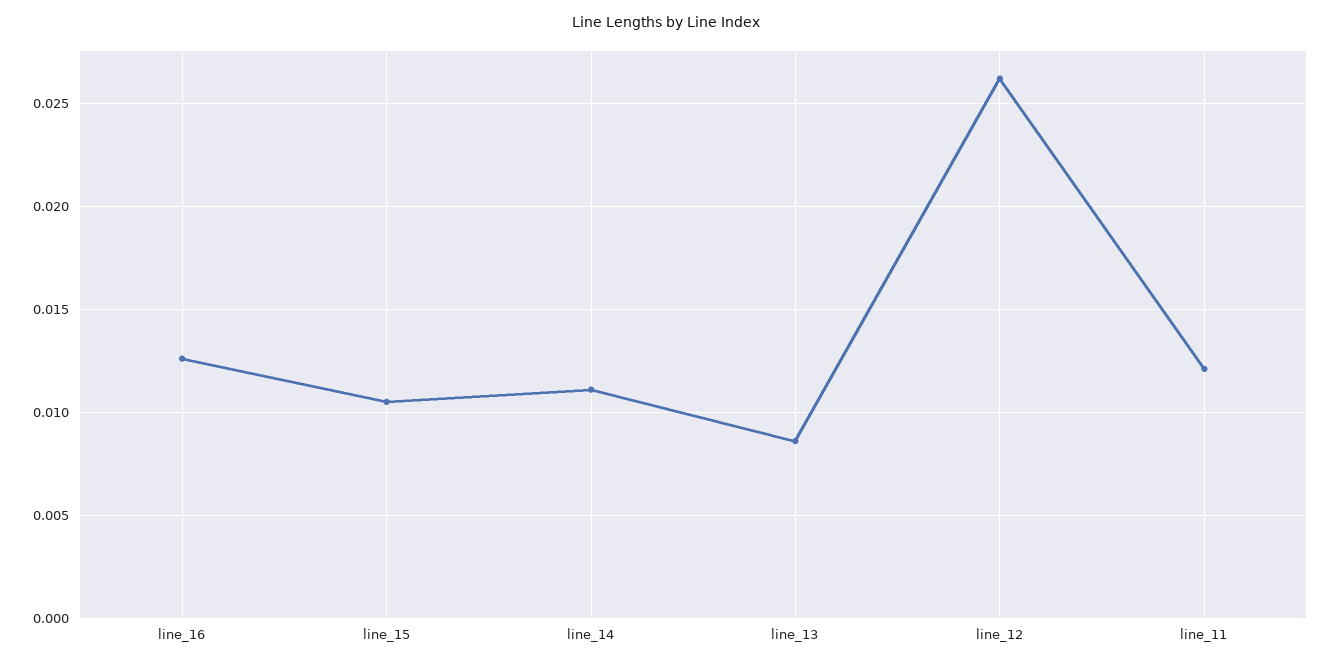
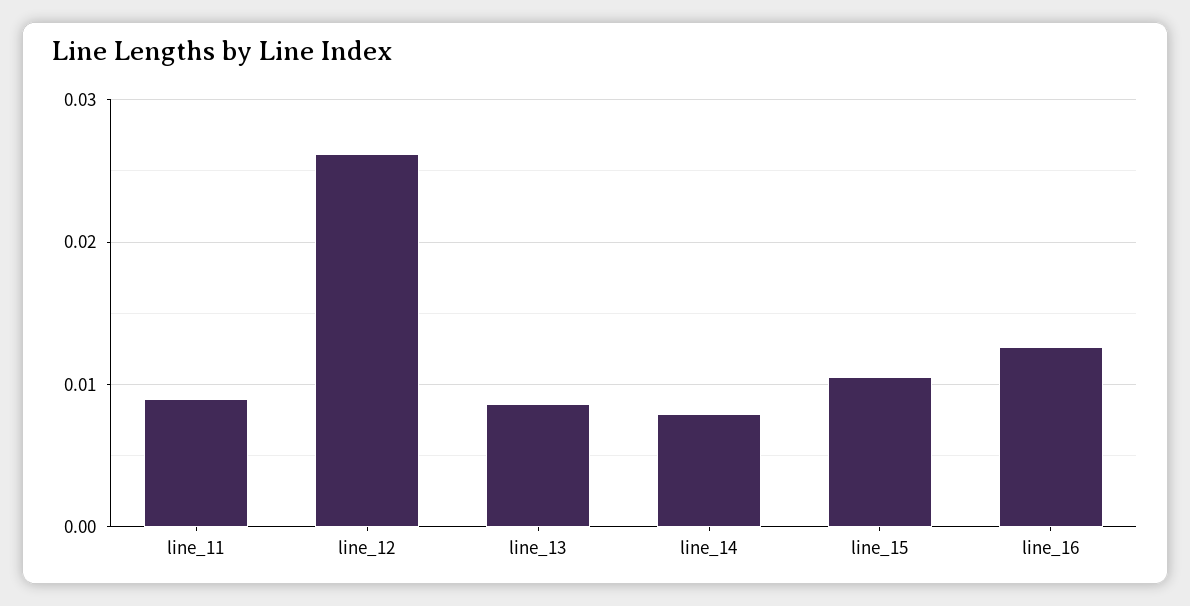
  {
    "line_16": 0.0125,
    "line_15": 0.0105,
-   "line_14": 0.011,
+   "line_14": 0.008,
    "line_13": 0.0085,
    "line_12": 0.026,
-   "line_11": 0.012
+   "line_11": 0.009
  }

